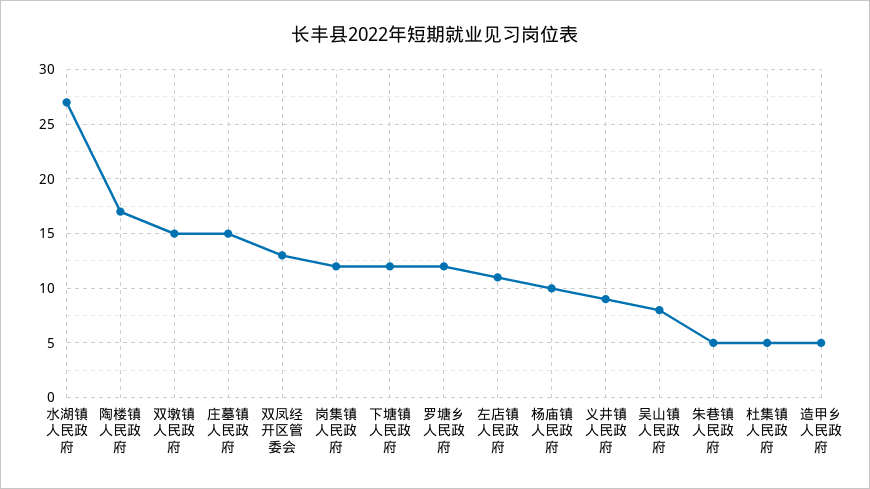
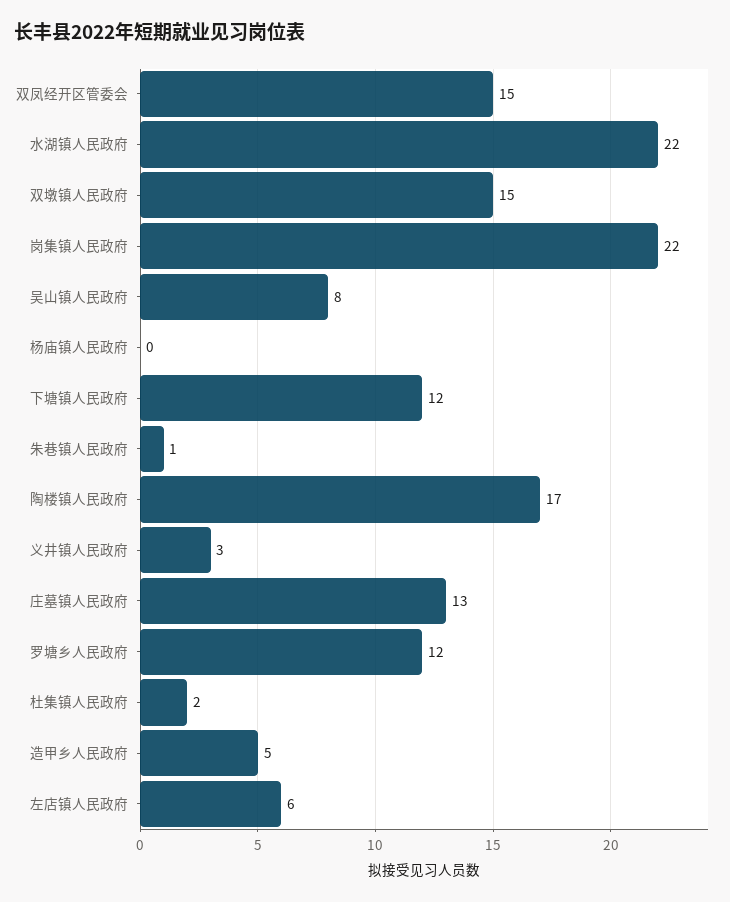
  {
-   "水湖镇人民政府": 27,
+   "水湖镇人民政府": 22,
    "陶楼镇人民政府": 17,
    "双墩镇人民政府": 15,
-   "庄墓镇人民政府": 15,
+   "庄墓镇人民政府": 13,
-   "双凤经开区管委会": 13,
+   "双凤经开区管委会": 15,
-   "岗集镇人民政府": 12,
+   "岗集镇人民政府": 22,
    "下塘镇人民政府": 12,
    "罗塘乡人民政府": 12,
-   "左店镇人民政府": 11,
+   "左店镇人民政府": 6,
-   "杨庙镇人民政府": 10,
+   "杨庙镇人民政府": 0,
-   "义井镇人民政府": 9,
+   "义井镇人民政府": 3,
    "吴山镇人民政府": 8,
-   "朱巷镇人民政府": 5,
+   "朱巷镇人民政府": 1,
-   "杜集镇人民政府": 5,
+   "杜集镇人民政府": 2,
    "造甲乡人民政府": 5
  }

